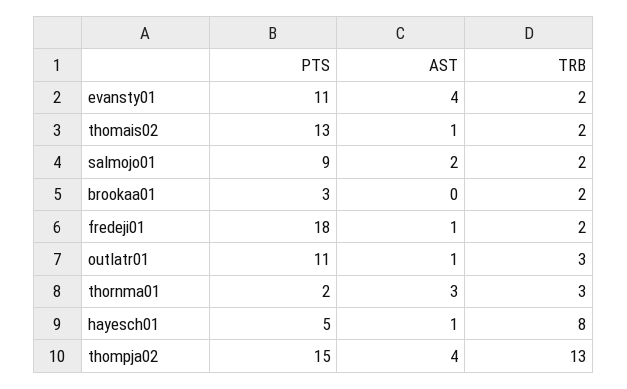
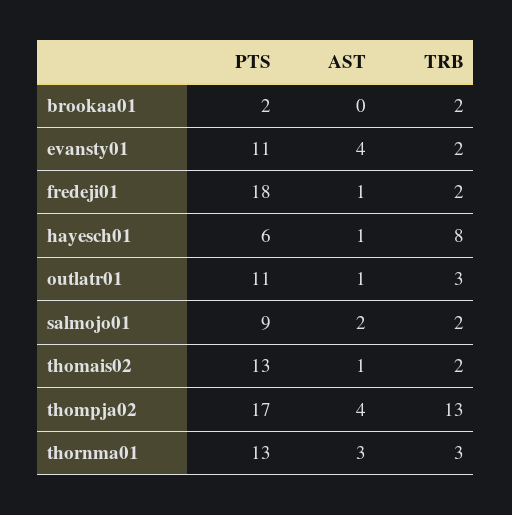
  {
    "PTS": {
      "evansty01": 11,
      "thomais02": 13,
      "salmojo01": 9,
-     "brookaa01": 3,
+     "brookaa01": 2,
      "fredeji01": 18,
      "outlatr01": 11,
-     "thornma01": 2,
+     "thornma01": 13,
-     "hayesch01": 5,
+     "hayesch01": 6,
-     "thompja02": 15
+     "thompja02": 17
    },
    "AST": {
      "evansty01": 4,
      "thomais02": 1,
      "salmojo01": 2,
      "brookaa01": 0,
      "fredeji01": 1,
      "outlatr01": 1,
      "thornma01": 3,
      "hayesch01": 1,
      "thompja02": 4
    },
    "TRB": {
      "evansty01": 2,
      "thomais02": 2,
      "salmojo01": 2,
      "brookaa01": 2,
      "fredeji01": 2,
      "outlatr01": 3,
      "thornma01": 3,
      "hayesch01": 8,
      "thompja02": 13
    }
  }

